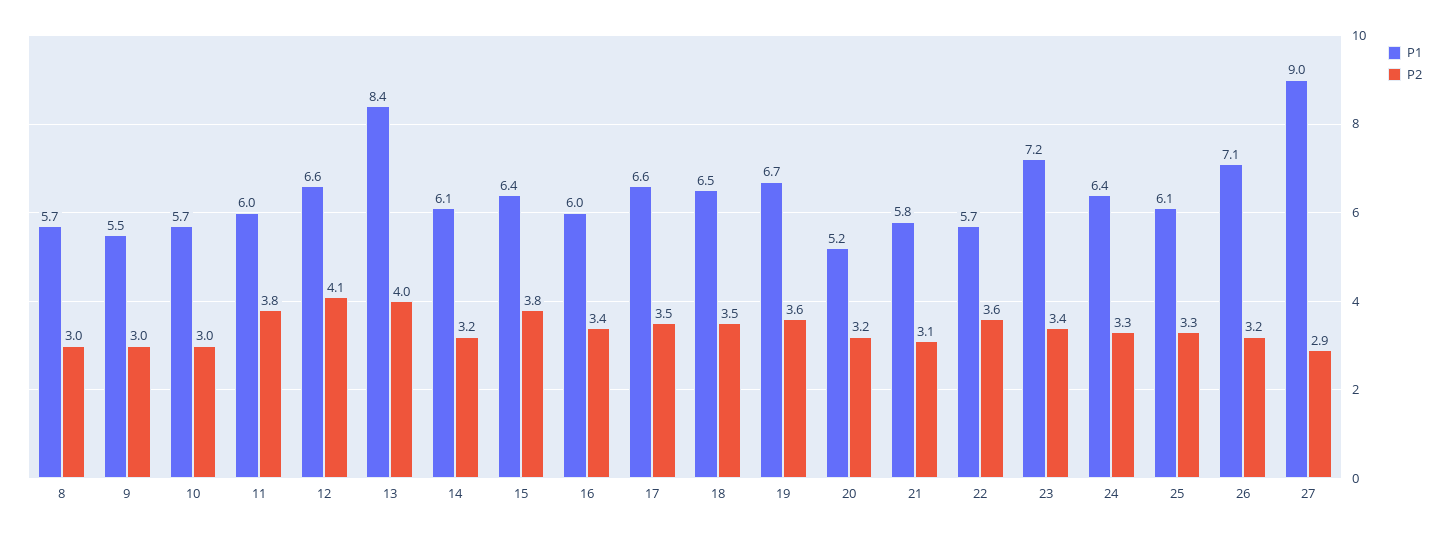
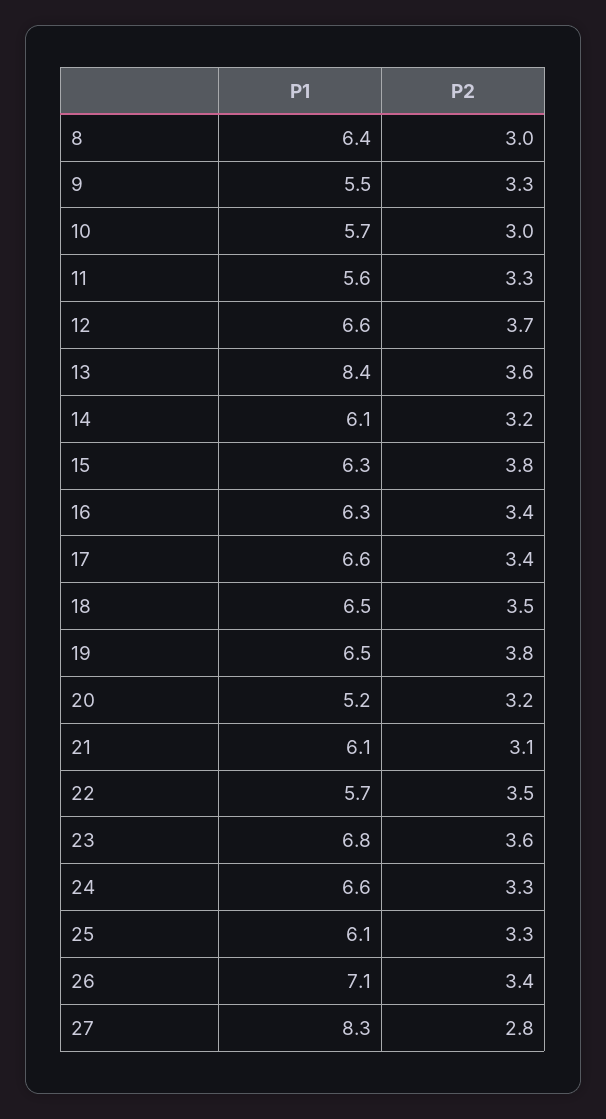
  {
    "P1": {
-     "8": 5.7,
+     "8": 6.4,
      "9": 5.5,
      "10": 5.7,
-     "11": 6,
+     "11": 5.6,
      "12": 6.6,
      "13": 8.4,
      "14": 6.1,
-     "15": 6.4,
+     "15": 6.3,
-     "16": 6,
+     "16": 6.3,
      "17": 6.6,
      "18": 6.5,
-     "19": 6.7,
+     "19": 6.5,
      "20": 5.2,
-     "21": 5.8,
+     "21": 6.1,
      "22": 5.7,
-     "23": 7.2,
+     "23": 6.8,
-     "24": 6.4,
+     "24": 6.6,
      "25": 6.1,
      "26": 7.1,
-     "27": 9
+     "27": 8.3
    },
    "P2": {
      "8": 3,
-     "9": 3,
+     "9": 3.3,
      "10": 3,
-     "11": 3.8,
+     "11": 3.3,
-     "12": 4.1,
+     "12": 3.7,
-     "13": 4,
+     "13": 3.6,
      "14": 3.2,
      "15": 3.8,
      "16": 3.4,
-     "17": 3.5,
+     "17": 3.4,
      "18": 3.5,
-     "19": 3.6,
+     "19": 3.8,
      "20": 3.2,
      "21": 3.1,
-     "22": 3.6,
+     "22": 3.5,
-     "23": 3.4,
+     "23": 3.6,
      "24": 3.3,
      "25": 3.3,
-     "26": 3.2,
+     "26": 3.4,
-     "27": 2.9
+     "27": 2.8
    }
  }

